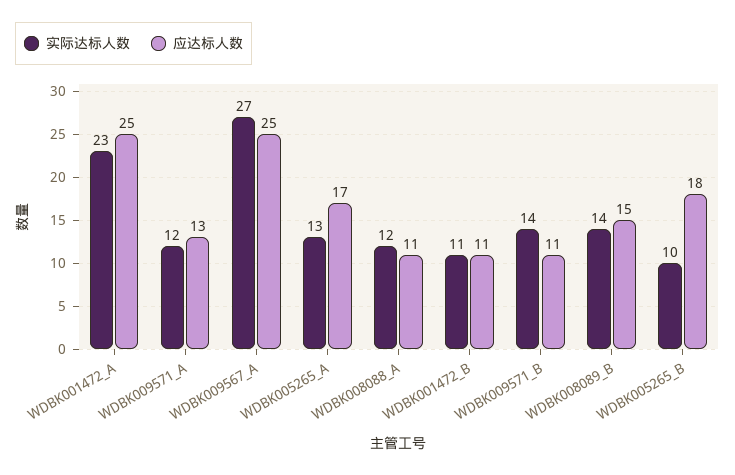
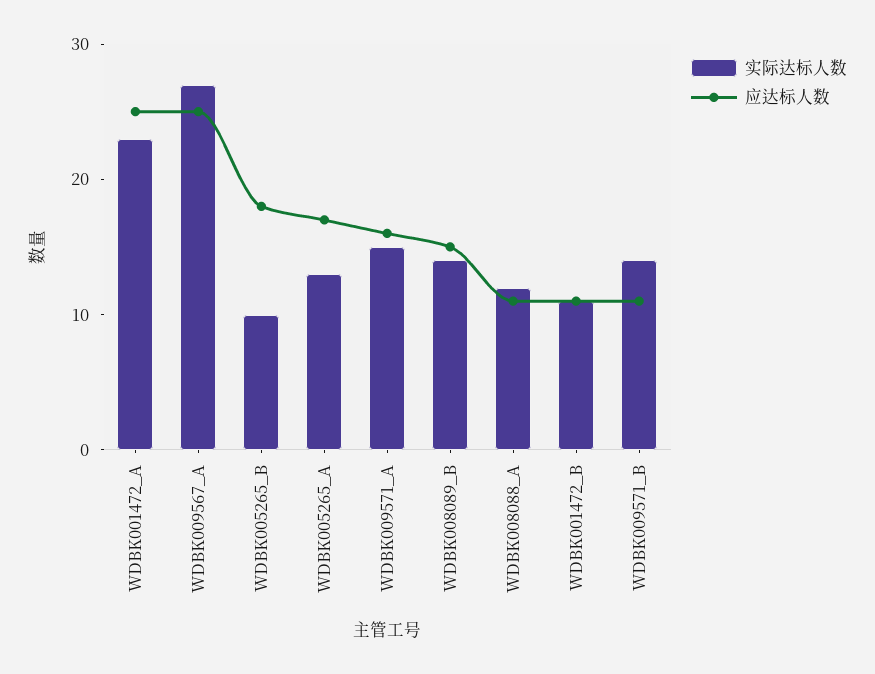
  {
    "实际达标人数": {
      "WDBK001472_A": 23,
-     "WDBK009571_A": 12,
+     "WDBK009571_A": 15,
      "WDBK009567_A": 27,
      "WDBK005265_A": 13,
      "WDBK008088_A": 12,
      "WDBK001472_B": 11,
      "WDBK009571_B": 14,
      "WDBK008089_B": 14,
      "WDBK005265_B": 10
    },
    "应达标人数": {
      "WDBK001472_A": 25,
-     "WDBK009571_A": 13,
+     "WDBK009571_A": 16,
      "WDBK009567_A": 25,
      "WDBK005265_A": 17,
      "WDBK008088_A": 11,
      "WDBK001472_B": 11,
      "WDBK009571_B": 11,
      "WDBK008089_B": 15,
      "WDBK005265_B": 18
    }
  }

